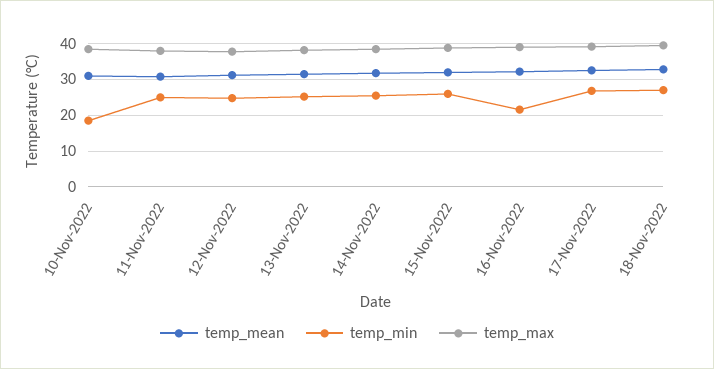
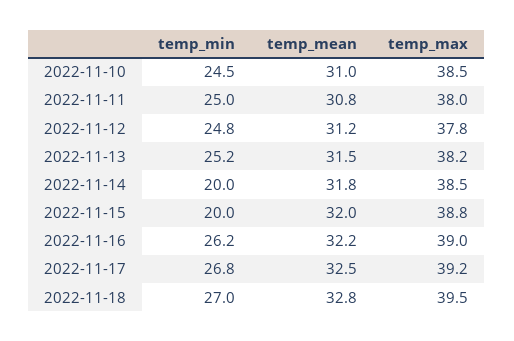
  {
    "temp_mean": {
      "10-Nov-2022": 31,
      "11-Nov-2022": 30.8,
      "12-Nov-2022": 31.2,
      "13-Nov-2022": 31.5,
      "14-Nov-2022": 31.8,
      "15-Nov-2022": 32,
      "16-Nov-2022": 32.2,
      "17-Nov-2022": 32.5,
      "18-Nov-2022": 32.8
    },
    "temp_min": {
-     "10-Nov-2022": 18,
+     "10-Nov-2022": 24.5,
      "11-Nov-2022": 25,
      "12-Nov-2022": 24.8,
      "13-Nov-2022": 25.2,
-     "14-Nov-2022": 26,
+     "14-Nov-2022": 20,
-     "15-Nov-2022": 26,
+     "15-Nov-2022": 20,
-     "16-Nov-2022": 22,
+     "16-Nov-2022": 26.2,
      "17-Nov-2022": 26.8,
      "18-Nov-2022": 27
    },
    "temp_max": {
      "10-Nov-2022": 38.5,
      "11-Nov-2022": 38,
      "12-Nov-2022": 37.8,
      "13-Nov-2022": 38.2,
      "14-Nov-2022": 38.5,
      "15-Nov-2022": 38.8,
      "16-Nov-2022": 39,
      "17-Nov-2022": 39.2,
      "18-Nov-2022": 39.5
    }
  }

